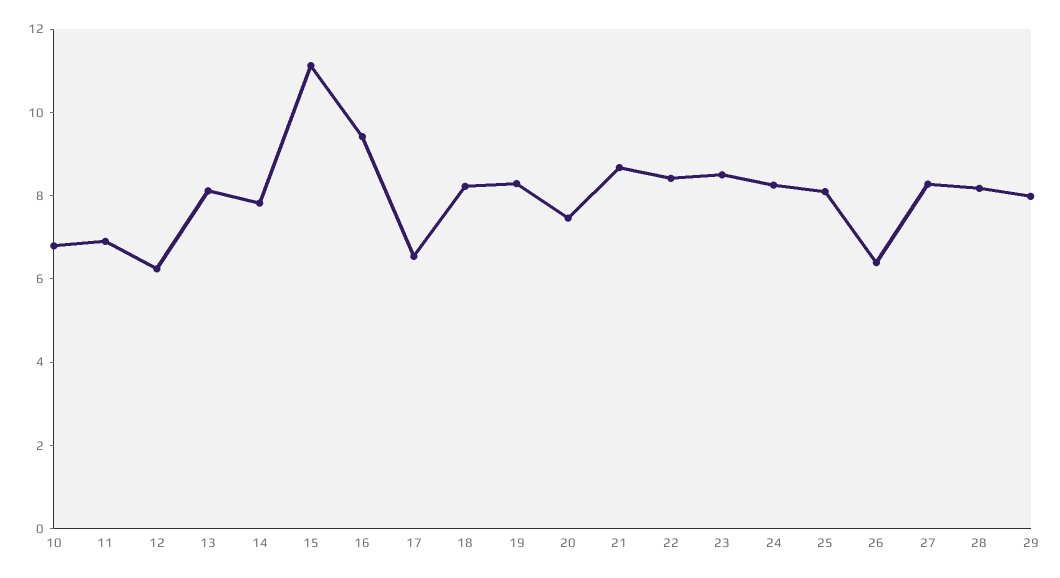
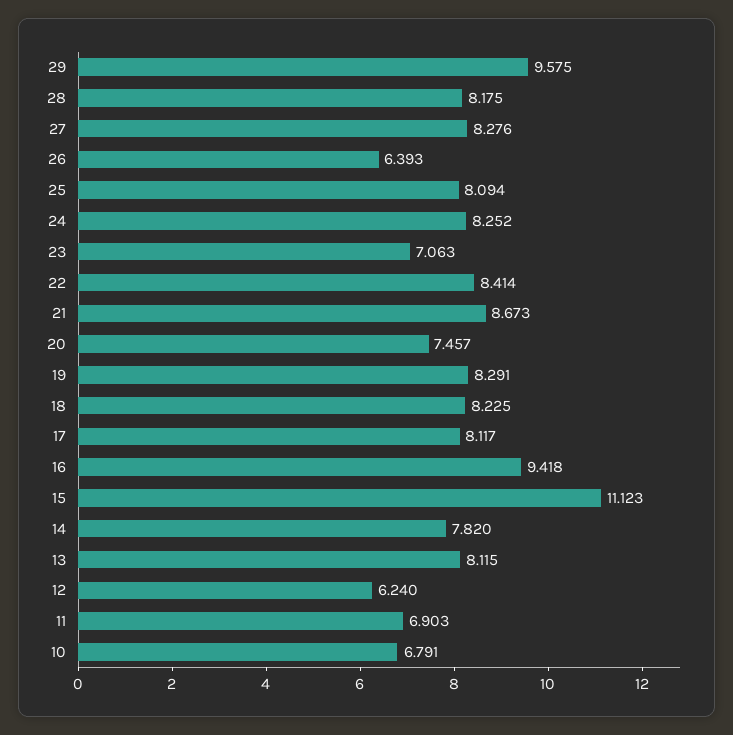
  {
    "10": 6.791,
    "11": 6.903,
    "12": 6.24,
    "13": 8.115,
    "14": 7.82,
    "15": 11.123,
    "16": 9.418,
-   "17": 6.5,
+   "17": 8.117,
    "18": 8.225,
    "19": 8.291,
    "20": 7.457,
    "21": 8.673,
    "22": 8.414,
-   "23": 8.5,
+   "23": 7.063,
    "24": 8.252,
    "25": 8.094,
    "26": 6.393,
    "27": 8.276,
    "28": 8.175,
-   "29": 8
+   "29": 9.575
  }

